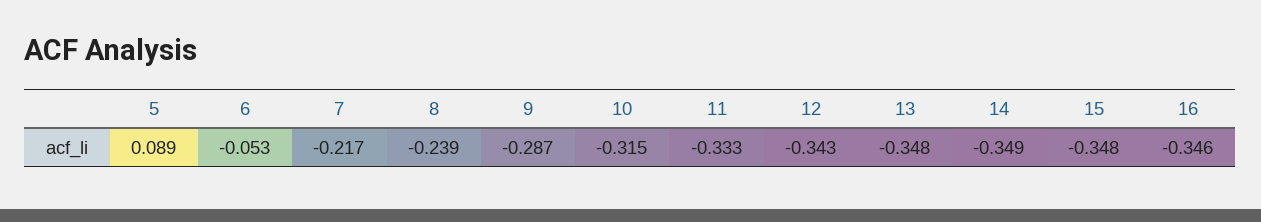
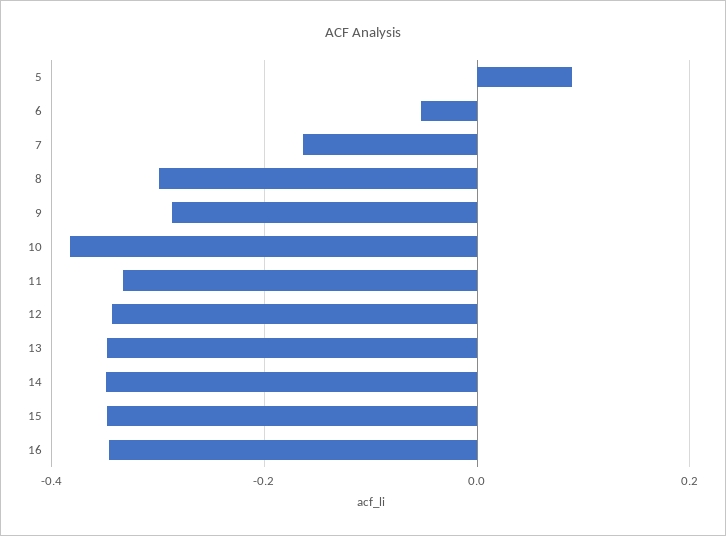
  {
    "5": 0.089,
    "6": -0.053,
-   "7": -0.217,
+   "7": -0.16,
-   "8": -0.239,
+   "8": -0.3,
    "9": -0.287,
-   "10": -0.315,
+   "10": -0.38,
    "11": -0.333,
    "12": -0.343,
    "13": -0.348,
    "14": -0.349,
    "15": -0.348,
    "16": -0.346
  }

